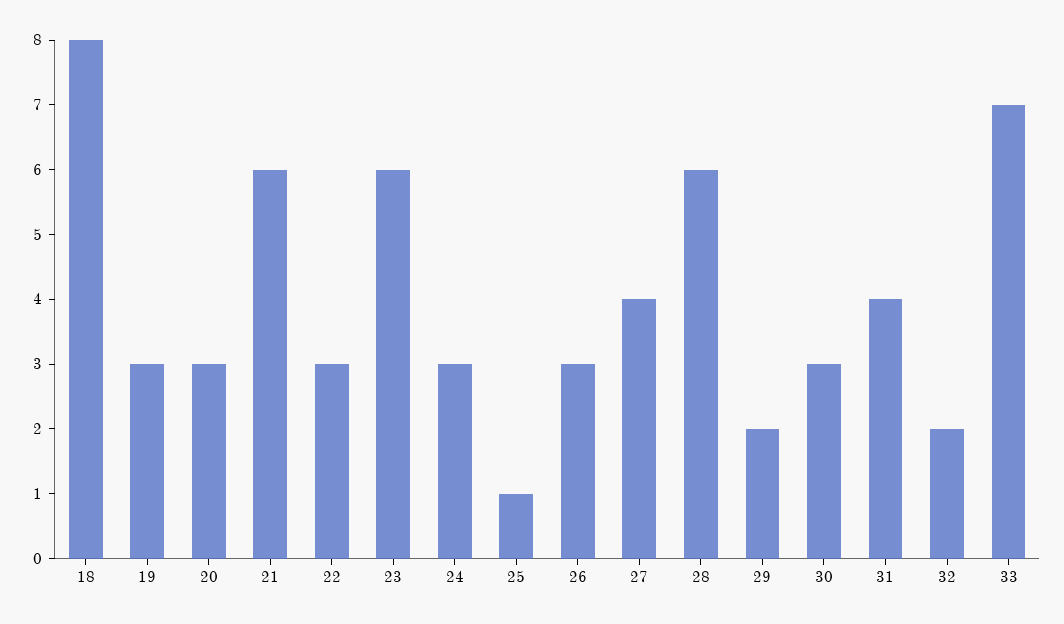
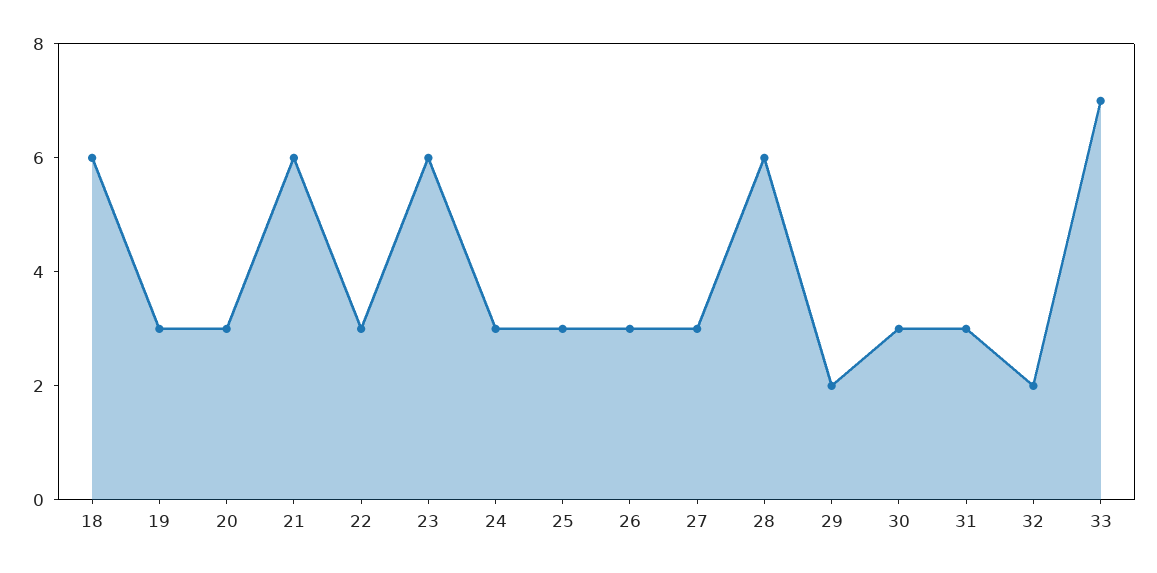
  {
-   "18": 8,
+   "18": 6,
    "19": 3,
    "20": 3,
    "21": 6,
    "22": 3,
    "23": 6,
    "24": 3,
-   "25": 1,
+   "25": 3,
    "26": 3,
-   "27": 4,
+   "27": 3,
    "28": 6,
    "29": 2,
    "30": 3,
-   "31": 4,
+   "31": 3,
    "32": 2,
    "33": 7
  }

